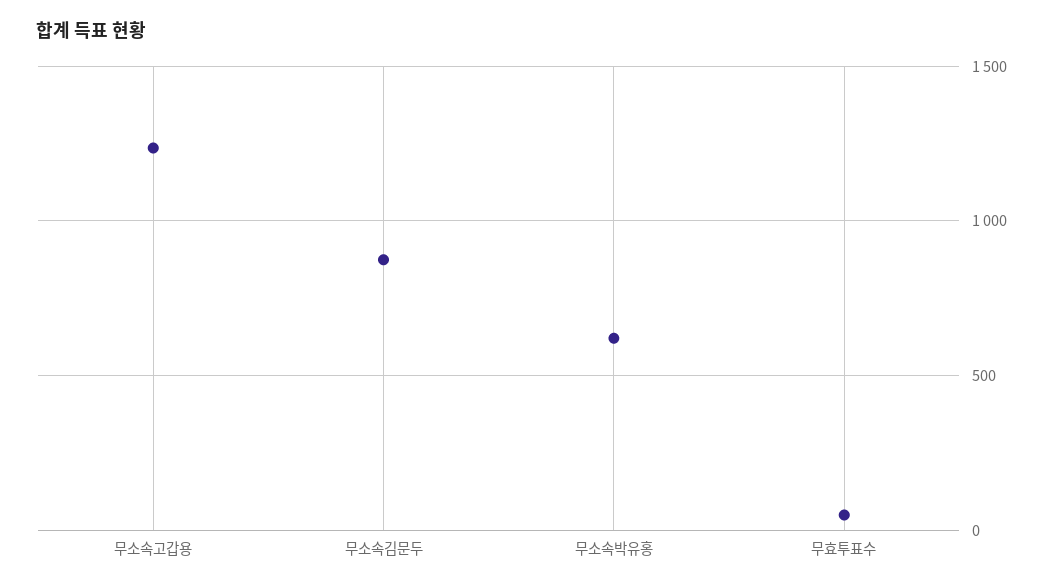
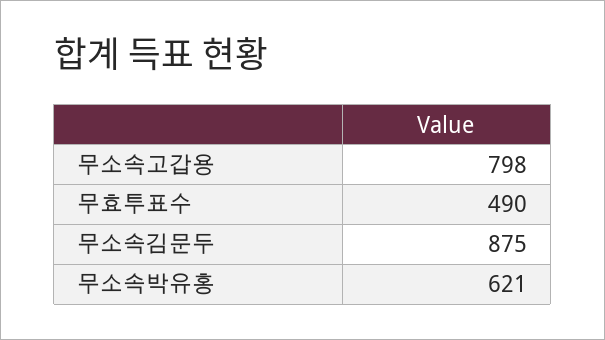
  {
-   "무소속고갑용": 1250,
+   "무소속고갑용": 798,
    "무소속김문두": 875,
    "무소속박유홍": 621,
-   "무효투표수": 50
+   "무효투표수": 490
  }

